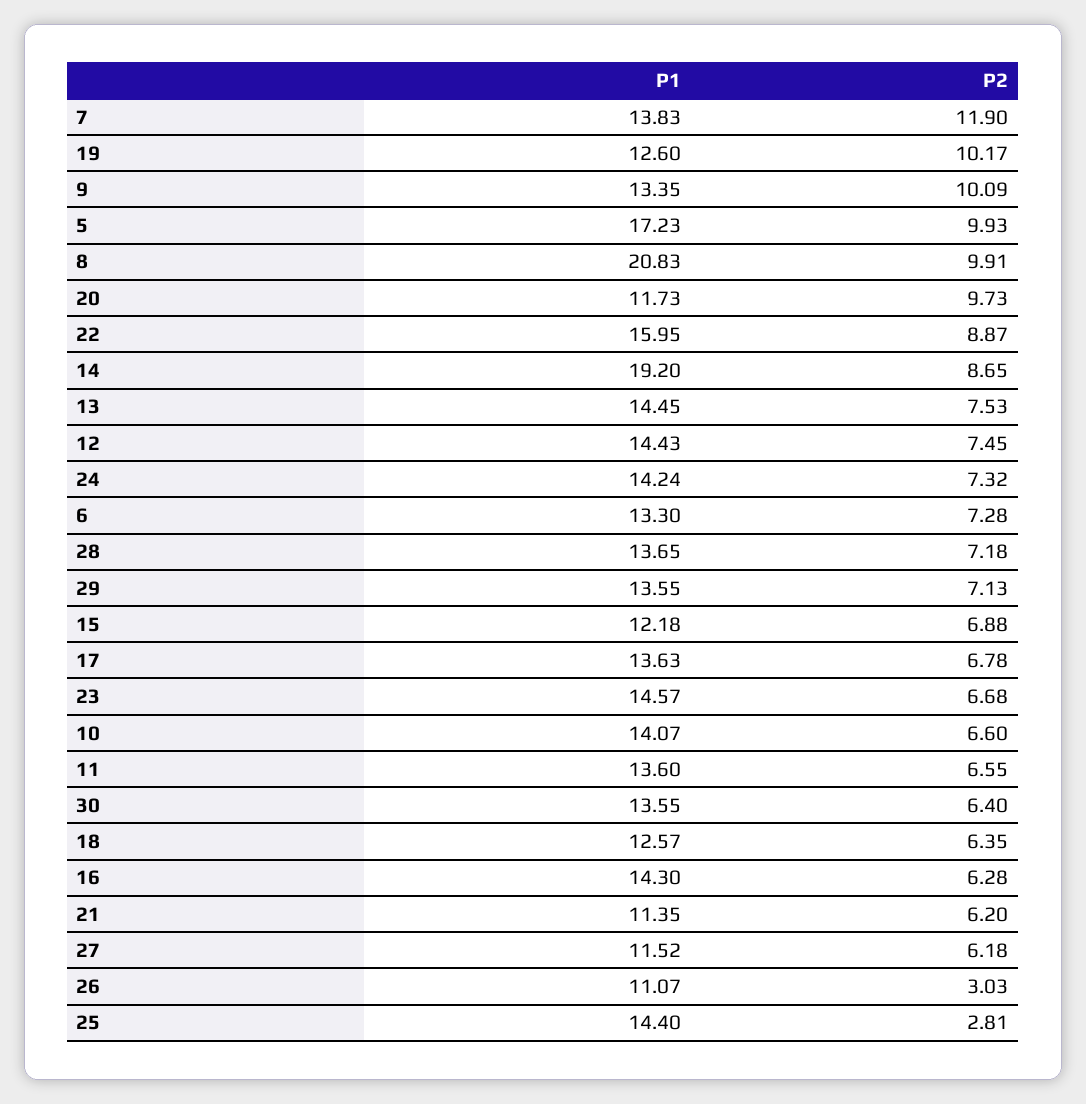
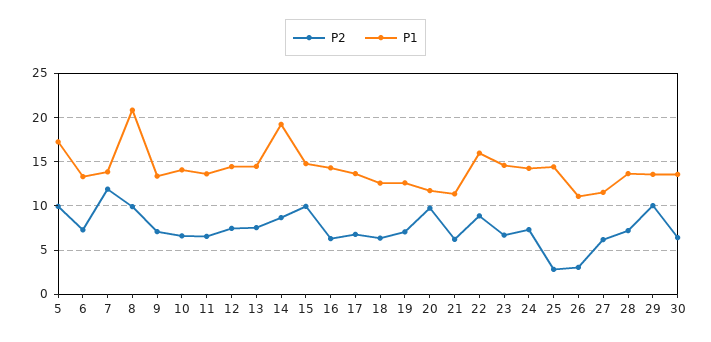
  {
    "P1": {
      "7": 13.83,
      "19": 12.6,
      "9": 13.35,
      "5": 17.23,
      "8": 20.83,
      "20": 11.73,
      "22": 15.95,
      "14": 19.2,
      "13": 14.45,
      "12": 14.43,
      "24": 14.24,
      "6": 13.3,
      "28": 13.65,
      "29": 13.55,
-     "15": 12.18,
+     "15": 15,
      "17": 13.63,
      "23": 14.57,
      "10": 14.07,
      "11": 13.6,
      "30": 13.55,
      "18": 12.57,
      "16": 14.3,
      "21": 11.35,
      "27": 11.52,
      "26": 11.07,
      "25": 14.4
    },
    "P2": {
      "7": 11.9,
-     "19": 10.17,
+     "19": 7,
-     "9": 10.09,
+     "9": 7,
      "5": 9.93,
      "8": 9.91,
      "20": 9.73,
      "22": 8.87,
      "14": 8.65,
      "13": 7.53,
      "12": 7.45,
      "24": 7.32,
      "6": 7.28,
      "28": 7.18,
-     "29": 7.13,
+     "29": 10,
-     "15": 6.88,
+     "15": 10,
      "17": 6.78,
      "23": 6.68,
      "10": 6.6,
      "11": 6.55,
      "30": 6.4,
      "18": 6.35,
      "16": 6.28,
      "21": 6.2,
      "27": 6.18,
      "26": 3.03,
      "25": 2.81
    }
  }

